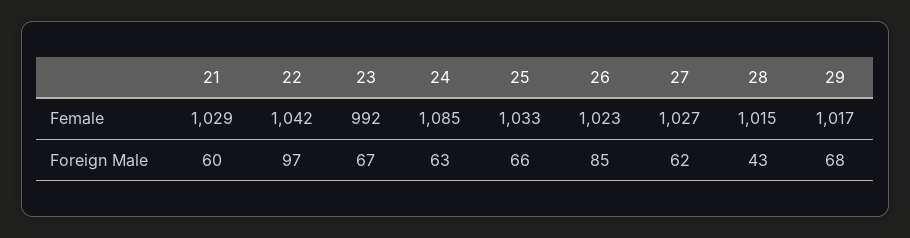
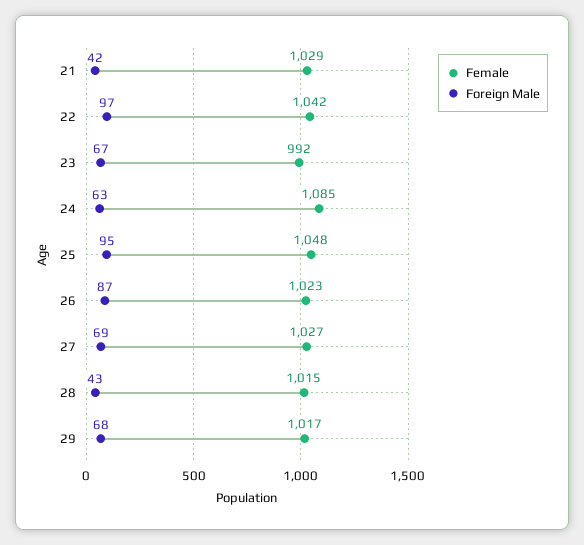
  {
    "Female": {
      "21": 1029,
      "22": 1042,
      "23": 992,
      "24": 1085,
-     "25": 1033,
+     "25": 1048,
      "26": 1023,
      "27": 1027,
      "28": 1015,
      "29": 1017
    },
    "Foreign Male": {
-     "21": 60,
+     "21": 42,
      "22": 97,
      "23": 67,
      "24": 63,
-     "25": 66,
+     "25": 95,
-     "26": 85,
+     "26": 87,
-     "27": 62,
+     "27": 69,
      "28": 43,
      "29": 68
    }
  }

